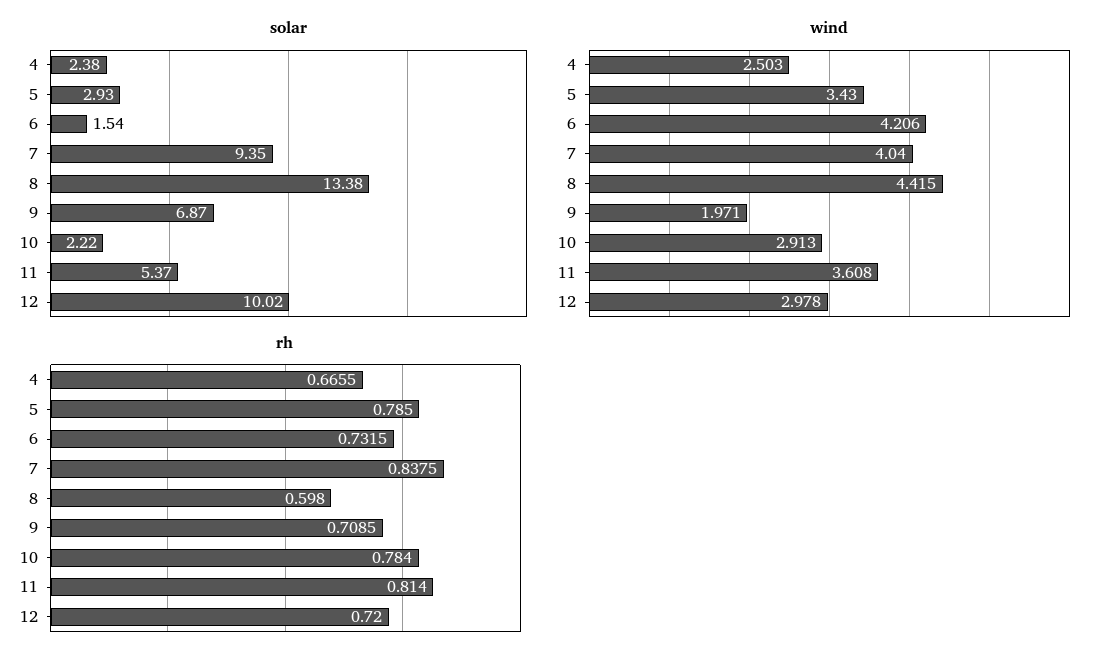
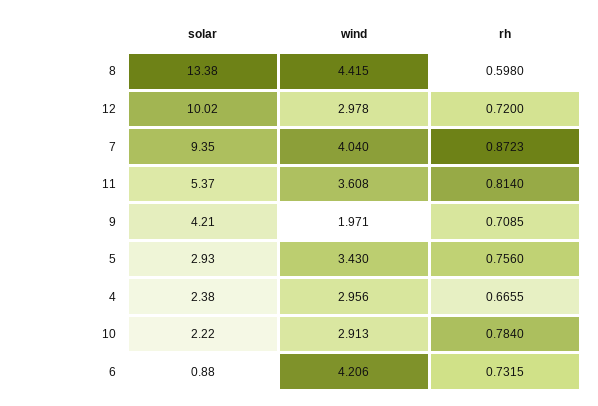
  {
    "solar": {
      "4": 2.38,
      "5": 2.93,
-     "6": 1.54,
+     "6": 0.88,
      "7": 9.35,
      "8": 13.38,
-     "9": 6.87,
+     "9": 4.21,
      "10": 2.22,
      "11": 5.37,
      "12": 10.02
    },
    "wind": {
-     "4": 2.503,
+     "4": 2.956,
      "5": 3.43,
      "6": 4.206,
      "7": 4.04,
      "8": 4.415,
      "9": 1.971,
      "10": 2.913,
      "11": 3.608,
      "12": 2.978
    },
    "rh": {
      "4": 0.6655,
-     "5": 0.785,
+     "5": 0.756,
      "6": 0.7315,
-     "7": 0.8375,
+     "7": 0.8723,
      "8": 0.598,
      "9": 0.7085,
      "10": 0.784,
      "11": 0.814,
      "12": 0.72
    }
  }

